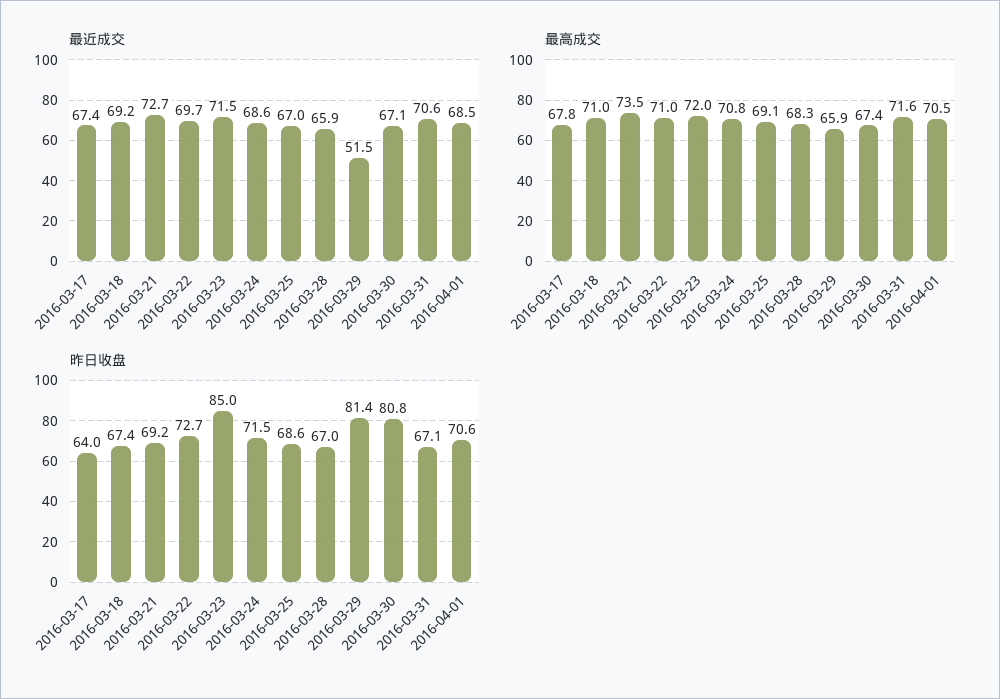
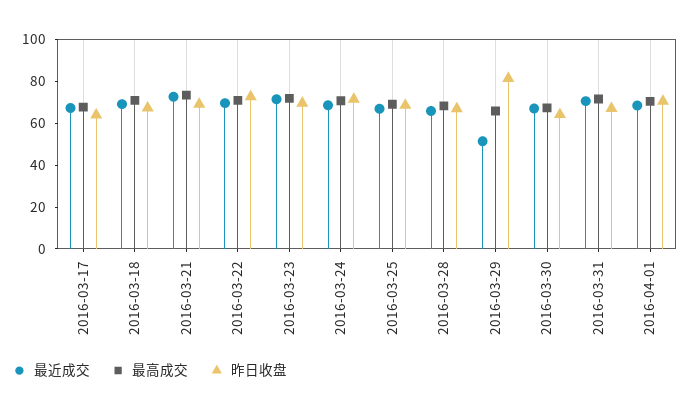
  {
    "最近成交": {
      "2016-03-17": 67.4,
      "2016-03-18": 69.2,
      "2016-03-21": 72.7,
      "2016-03-22": 69.7,
      "2016-03-23": 71.5,
      "2016-03-24": 68.6,
      "2016-03-25": 67,
      "2016-03-28": 65.9,
      "2016-03-29": 51.5,
      "2016-03-30": 67.1,
      "2016-03-31": 70.6,
      "2016-04-01": 68.5
    },
    "最高成交": {
      "2016-03-17": 67.8,
      "2016-03-18": 71,
      "2016-03-21": 73.5,
      "2016-03-22": 71,
      "2016-03-23": 72,
      "2016-03-24": 70.8,
      "2016-03-25": 69.1,
      "2016-03-28": 68.3,
      "2016-03-29": 65.9,
      "2016-03-30": 67.4,
      "2016-03-31": 71.6,
      "2016-04-01": 70.5
    },
    "昨日收盘": {
      "2016-03-17": 64,
      "2016-03-18": 67.4,
      "2016-03-21": 69.2,
      "2016-03-22": 72.7,
-     "2016-03-23": 85,
+     "2016-03-23": 70,
      "2016-03-24": 71.5,
      "2016-03-25": 68.6,
      "2016-03-28": 67,
      "2016-03-29": 81.4,
-     "2016-03-30": 80.8,
+     "2016-03-30": 65,
      "2016-03-31": 67.1,
      "2016-04-01": 70.6
    }
  }

